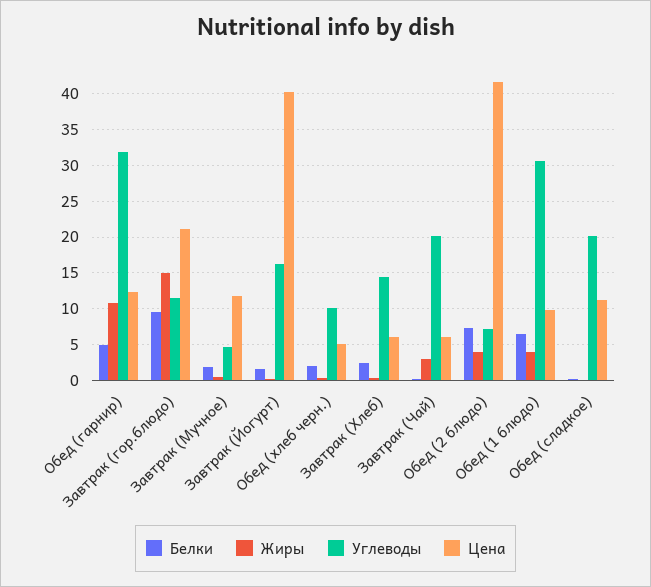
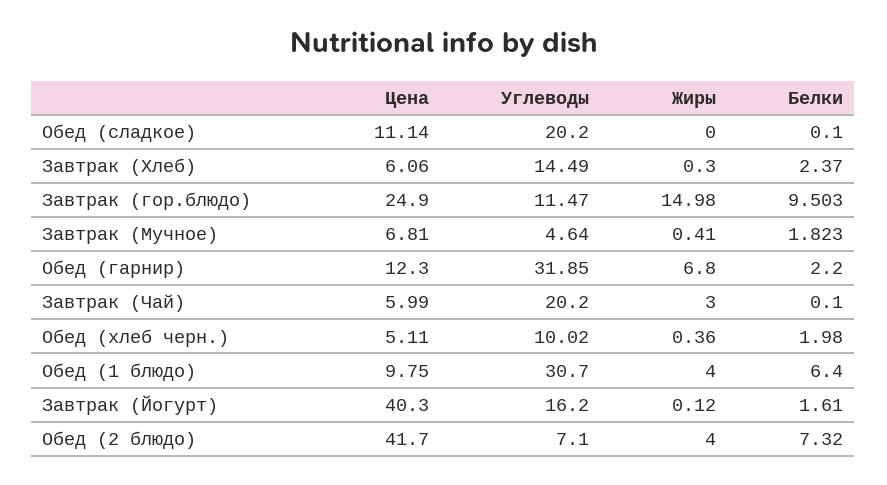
  {
    "Белки": {
-     "Обед (гарнир)": 5,
+     "Обед (гарнир)": 2.2,
      "Завтрак (гор.блюдо)": 9.503,
      "Завтрак (Мучное)": 1.823,
      "Завтрак (Йогурт)": 1.61,
      "Обед (хлеб черн.)": 1.98,
      "Завтрак (Хлеб)": 2.37,
      "Завтрак (Чай)": 0.1,
      "Обед (2 блюдо)": 7.32,
      "Обед (1 блюдо)": 6.4,
      "Обед (сладкое)": 0.1
    },
    "Жиры": {
-     "Обед (гарнир)": 11,
+     "Обед (гарнир)": 6.8,
      "Завтрак (гор.блюдо)": 14.98,
      "Завтрак (Мучное)": 0.41,
      "Завтрак (Йогурт)": 0.12,
      "Обед (хлеб черн.)": 0.36,
      "Завтрак (Хлеб)": 0.3,
      "Завтрак (Чай)": 3,
      "Обед (2 блюдо)": 4,
      "Обед (1 блюдо)": 4,
      "Обед (сладкое)": 0
    },
    "Углеводы": {
      "Обед (гарнир)": 31.85,
      "Завтрак (гор.блюдо)": 11.47,
      "Завтрак (Мучное)": 4.64,
      "Завтрак (Йогурт)": 16.2,
      "Обед (хлеб черн.)": 10.02,
      "Завтрак (Хлеб)": 14.49,
      "Завтрак (Чай)": 20.2,
      "Обед (2 блюдо)": 7.1,
      "Обед (1 блюдо)": 30.7,
      "Обед (сладкое)": 20.2
    },
    "Цена": {
      "Обед (гарнир)": 12.3,
-     "Завтрак (гор.блюдо)": 21,
+     "Завтрак (гор.блюдо)": 24.9,
-     "Завтрак (Мучное)": 12,
+     "Завтрак (Мучное)": 6.81,
      "Завтрак (Йогурт)": 40.3,
      "Обед (хлеб черн.)": 5.11,
      "Завтрак (Хлеб)": 6.06,
      "Завтрак (Чай)": 5.99,
      "Обед (2 блюдо)": 41.7,
      "Обед (1 блюдо)": 9.75,
      "Обед (сладкое)": 11.14
    }
  }

